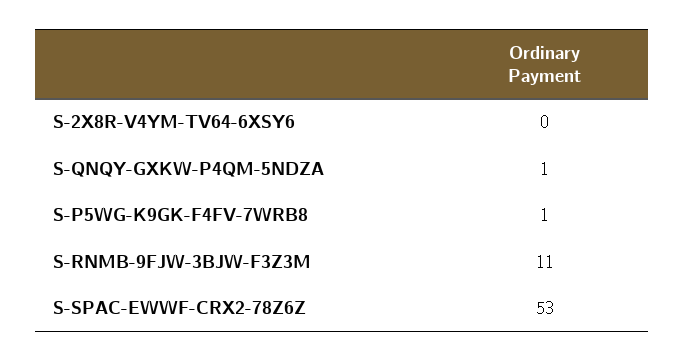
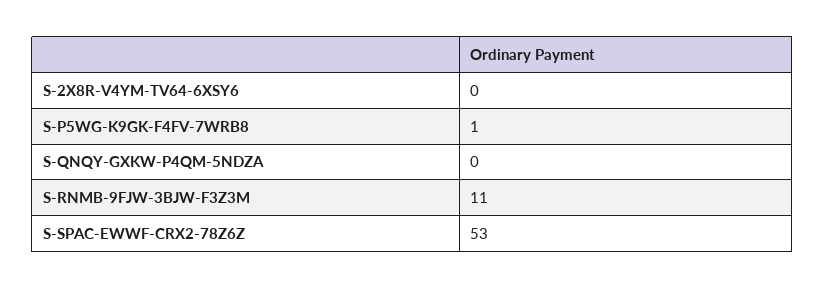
  {
    "S-2X8R-V4YM-TV64-6XSY6": 0,
-   "S-QNQY-GXKW-P4QM-5NDZA": 1,
+   "S-QNQY-GXKW-P4QM-5NDZA": 0,
    "S-P5WG-K9GK-F4FV-7WRB8": 1,
    "S-RNMB-9FJW-3BJW-F3Z3M": 11,
    "S-SPAC-EWWF-CRX2-78Z6Z": 53
  }

